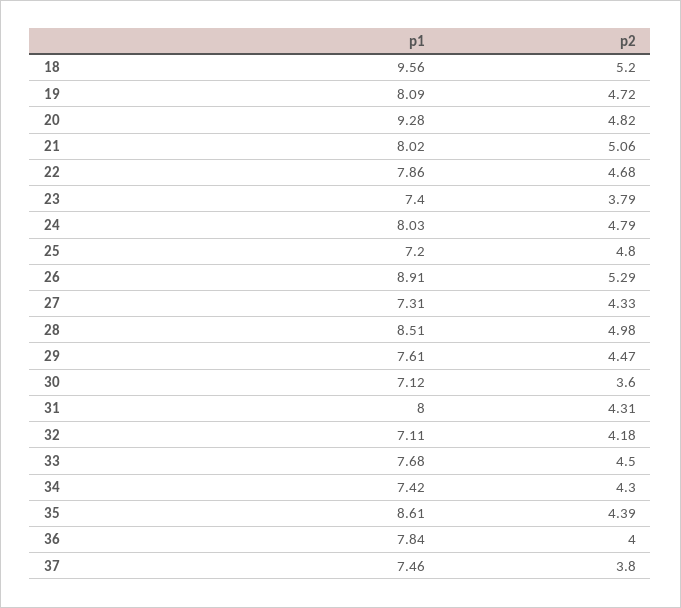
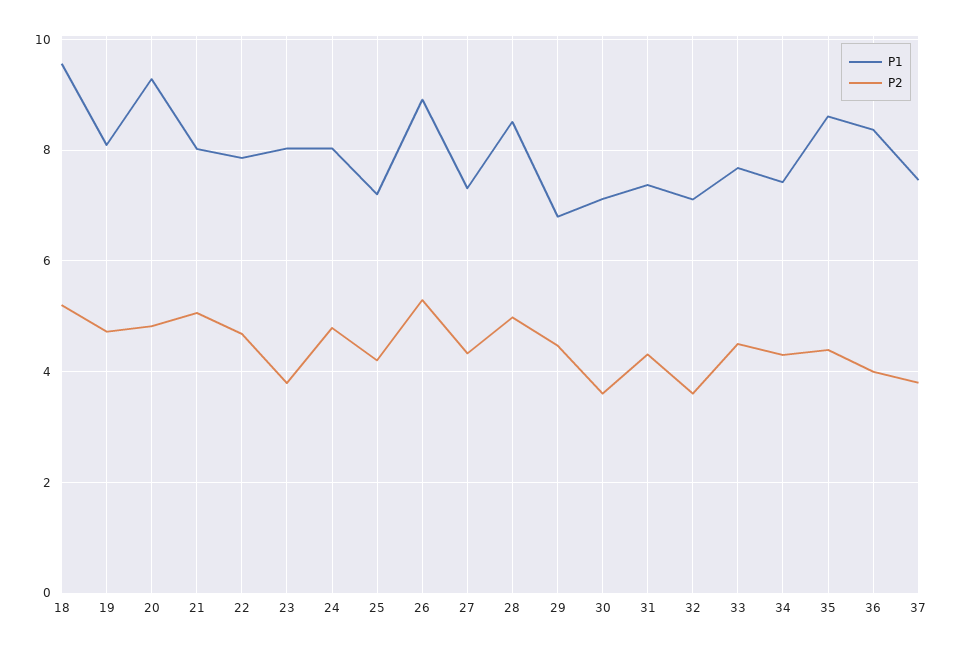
  {
    "p1": {
      "18": 9.56,
      "19": 8.09,
      "20": 9.28,
      "21": 8.02,
      "22": 7.86,
-     "23": 7.4,
+     "23": 8,
      "24": 8.03,
      "25": 7.2,
      "26": 8.91,
      "27": 7.31,
      "28": 8.51,
-     "29": 7.61,
+     "29": 6.8,
      "30": 7.12,
-     "31": 8,
+     "31": 7.4,
      "32": 7.11,
      "33": 7.68,
      "34": 7.42,
      "35": 8.61,
-     "36": 7.84,
+     "36": 8.4,
      "37": 7.46
    },
    "p2": {
      "18": 5.2,
      "19": 4.72,
      "20": 4.82,
      "21": 5.06,
      "22": 4.68,
      "23": 3.79,
      "24": 4.79,
-     "25": 4.8,
+     "25": 4.2,
      "26": 5.29,
      "27": 4.33,
      "28": 4.98,
      "29": 4.47,
      "30": 3.6,
      "31": 4.31,
-     "32": 4.18,
+     "32": 3.6,
      "33": 4.5,
      "34": 4.3,
      "35": 4.39,
      "36": 4,
      "37": 3.8
    }
  }

